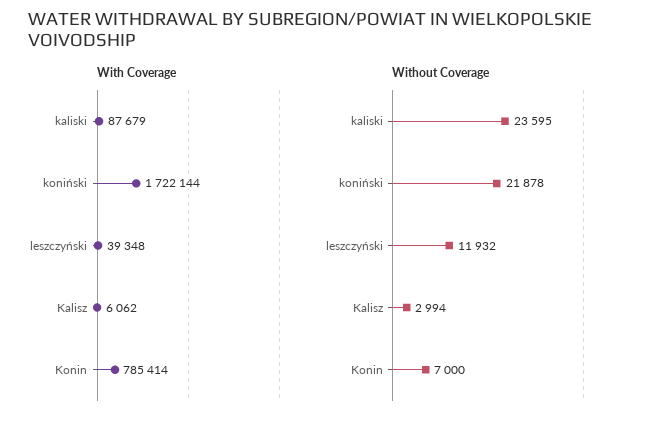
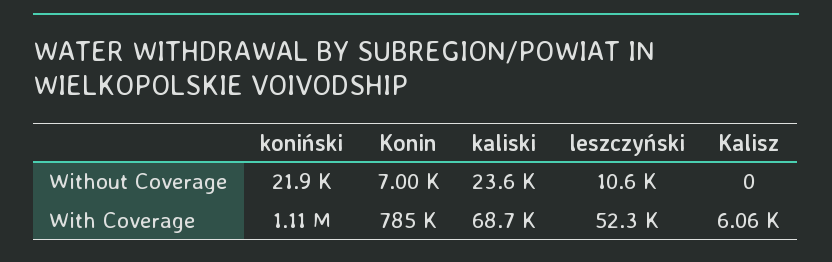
  {
    "With Coverage": {
-     "kaliski": 87679,
+     "kaliski": 68700,
-     "koniński": 1722144,
+     "koniński": 1110000,
-     "leszczyński": 39348,
+     "leszczyński": 52300,
      "Kalisz": 6062,
      "Konin": 785414
    },
    "Without Coverage": {
      "kaliski": 23595,
      "koniński": 21878,
-     "leszczyński": 11932,
+     "leszczyński": 10600,
-     "Kalisz": 2994,
+     "Kalisz": 0,
      "Konin": 7000
    }
  }

